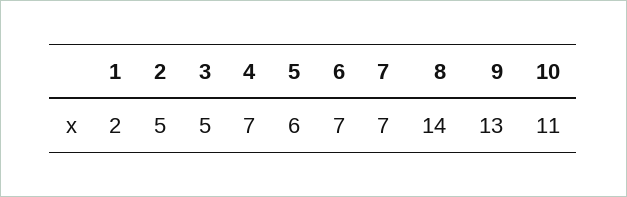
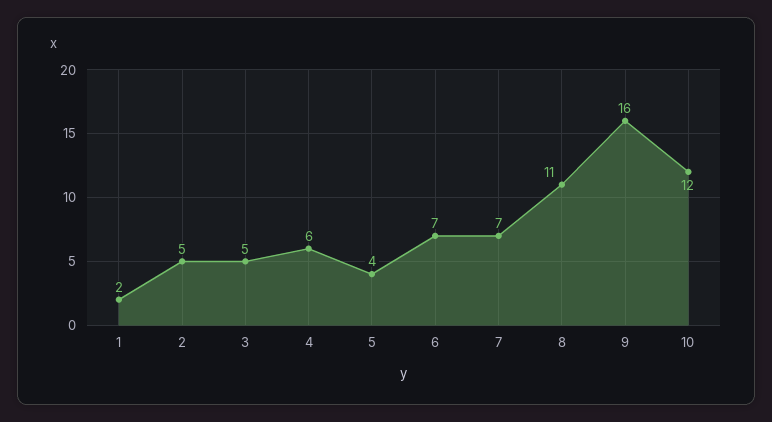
  {
    "1": 2,
    "2": 5,
    "3": 5,
-   "4": 7,
+   "4": 6,
-   "5": 6,
+   "5": 4,
    "6": 7,
    "7": 7,
-   "8": 14,
+   "8": 11,
-   "9": 13,
+   "9": 16,
-   "10": 11
+   "10": 12
  }

